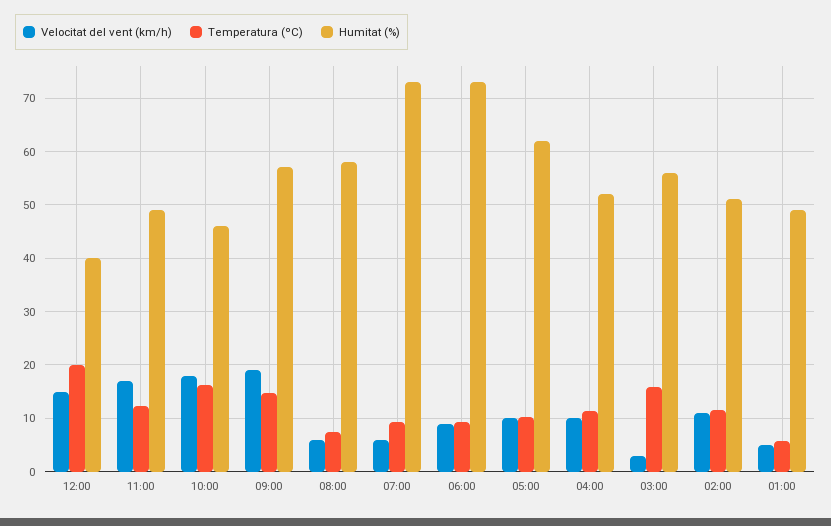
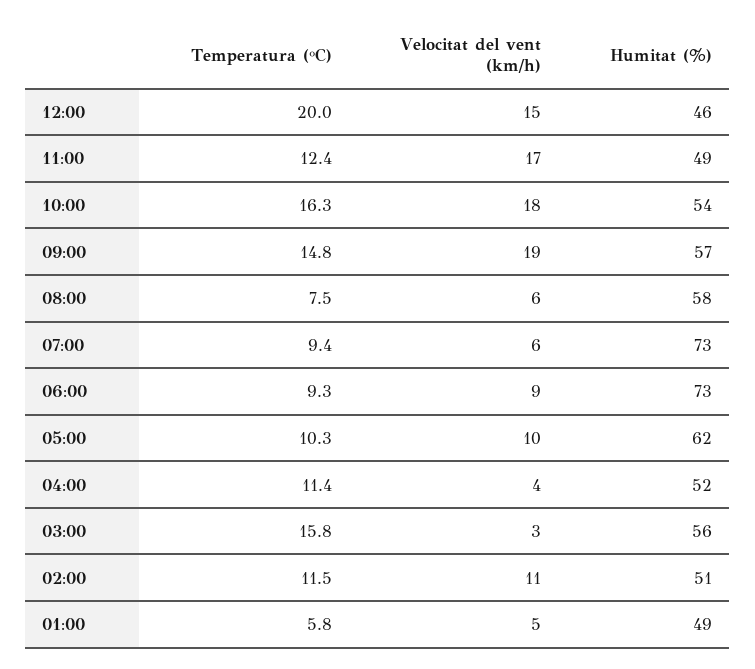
  {
    "Velocitat del vent (km/h)": {
      "12:00": 15,
      "11:00": 17,
      "10:00": 18,
      "09:00": 19,
      "08:00": 6,
      "07:00": 6,
      "06:00": 9,
      "05:00": 10,
-     "04:00": 10,
+     "04:00": 4,
      "03:00": 3,
      "02:00": 11,
      "01:00": 5
    },
    "Temperatura (ºC)": {
      "12:00": 20,
      "11:00": 12.4,
      "10:00": 16.3,
      "09:00": 14.8,
      "08:00": 7.5,
      "07:00": 9.4,
      "06:00": 9.3,
      "05:00": 10.3,
      "04:00": 11.4,
      "03:00": 15.8,
      "02:00": 11.5,
      "01:00": 5.8
    },
    "Humitat (%)": {
-     "12:00": 40,
+     "12:00": 46,
      "11:00": 49,
-     "10:00": 46,
+     "10:00": 54,
      "09:00": 57,
      "08:00": 58,
      "07:00": 73,
      "06:00": 73,
      "05:00": 62,
      "04:00": 52,
      "03:00": 56,
      "02:00": 51,
      "01:00": 49
    }
  }

